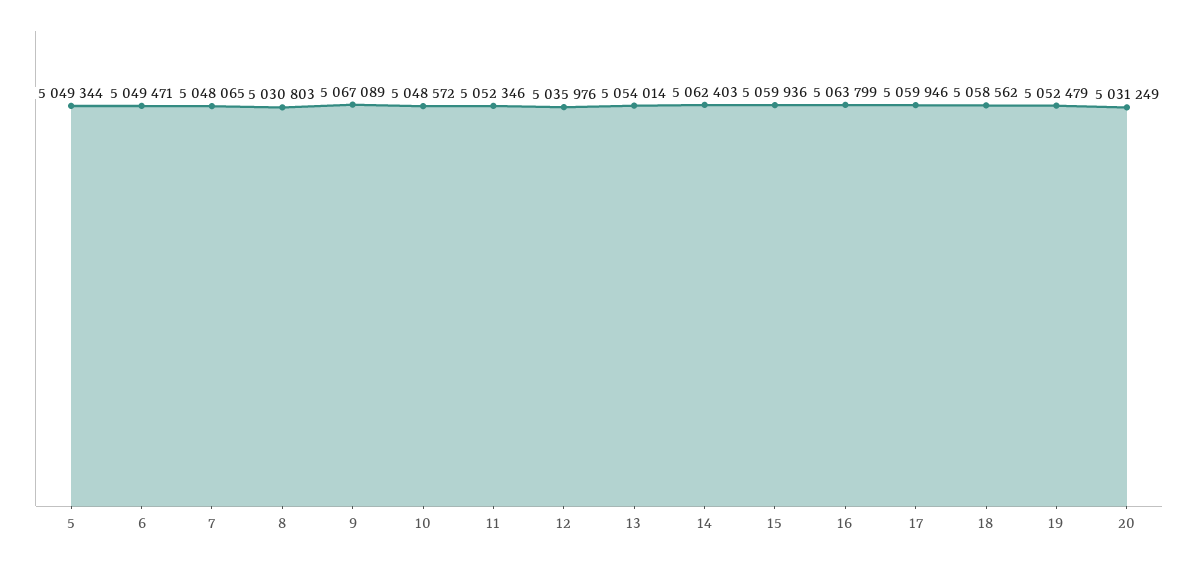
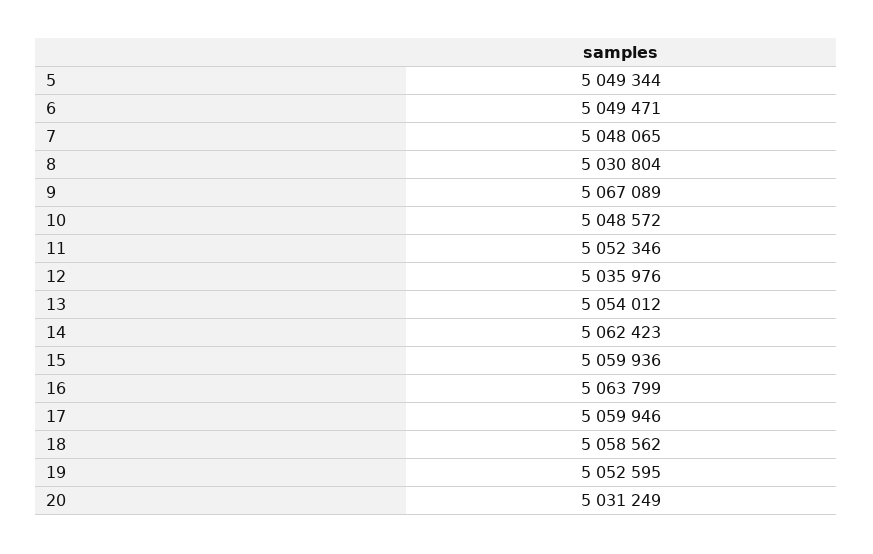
  {
    "5": 5049344,
    "6": 5049471,
    "7": 5048065,
-   "8": 5030803,
+   "8": 5030804,
    "9": 5067089,
    "10": 5048572,
    "11": 5052346,
    "12": 5035976,
-   "13": 5054014,
+   "13": 5054012,
-   "14": 5062403,
+   "14": 5062423,
    "15": 5059936,
    "16": 5063799,
    "17": 5059946,
    "18": 5058562,
-   "19": 5052479,
+   "19": 5052595,
    "20": 5031249
  }

